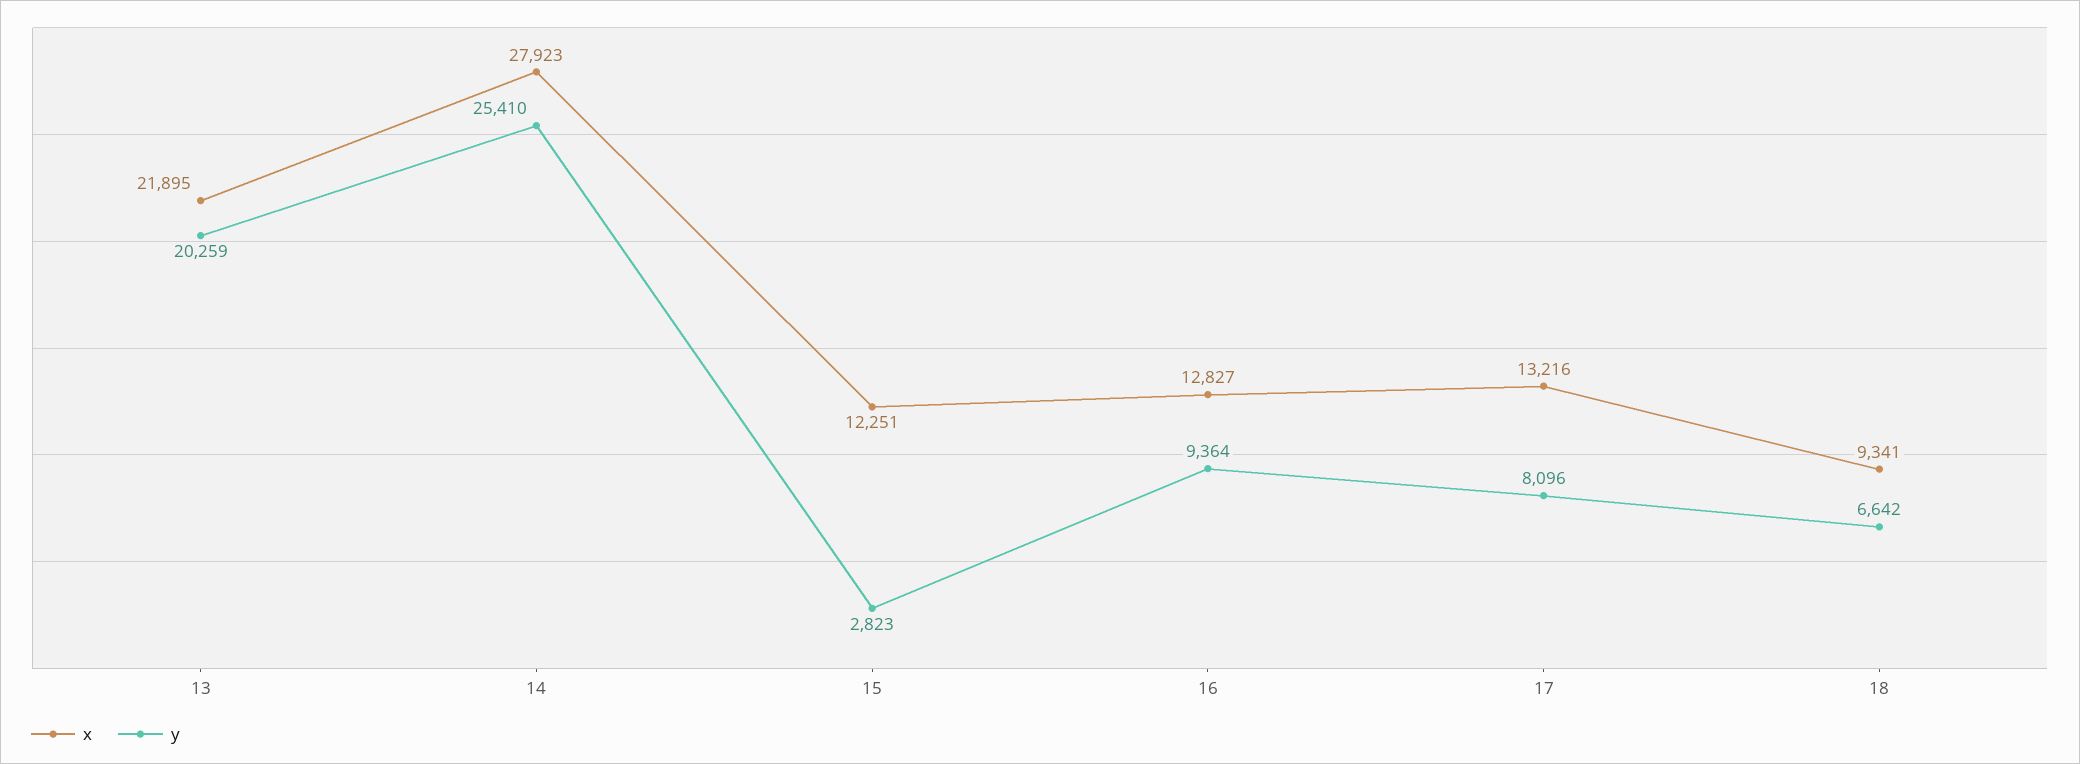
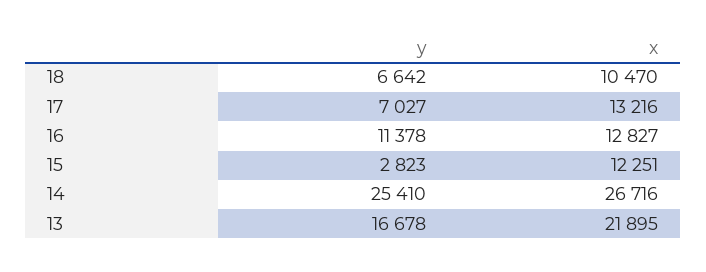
  {
    "x": {
      "13": 21895,
-     "14": 27923,
+     "14": 26716,
      "15": 12251,
      "16": 12827,
      "17": 13216,
-     "18": 9341
+     "18": 10470
    },
    "y": {
-     "13": 20259,
+     "13": 16678,
      "14": 25410,
      "15": 2823,
-     "16": 9364,
+     "16": 11378,
-     "17": 8096,
+     "17": 7027,
      "18": 6642
    }
  }

